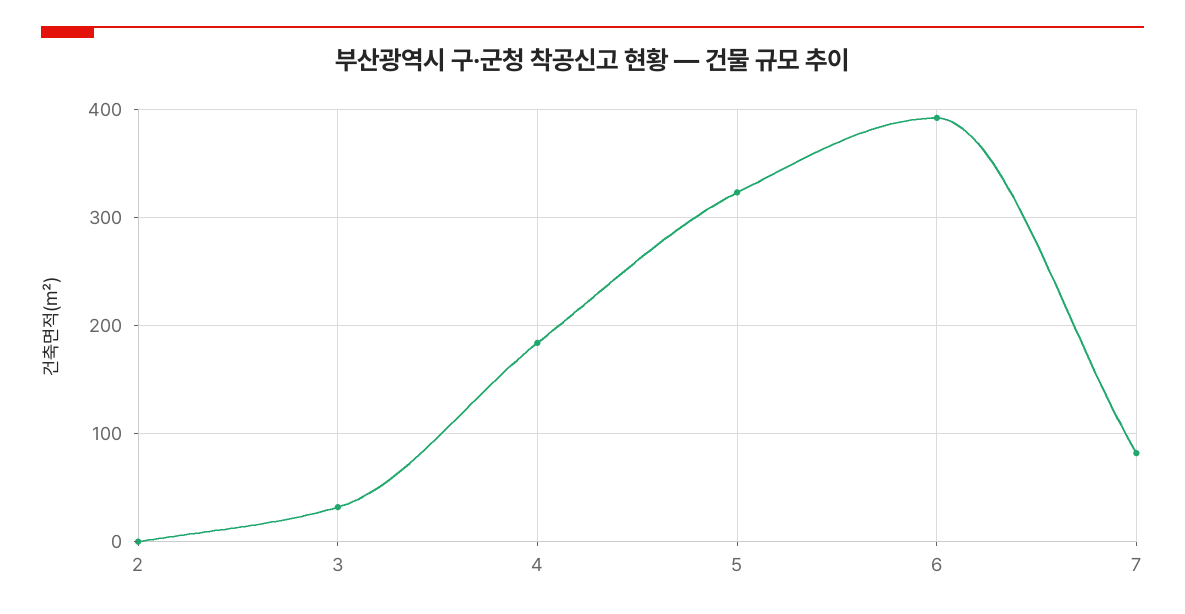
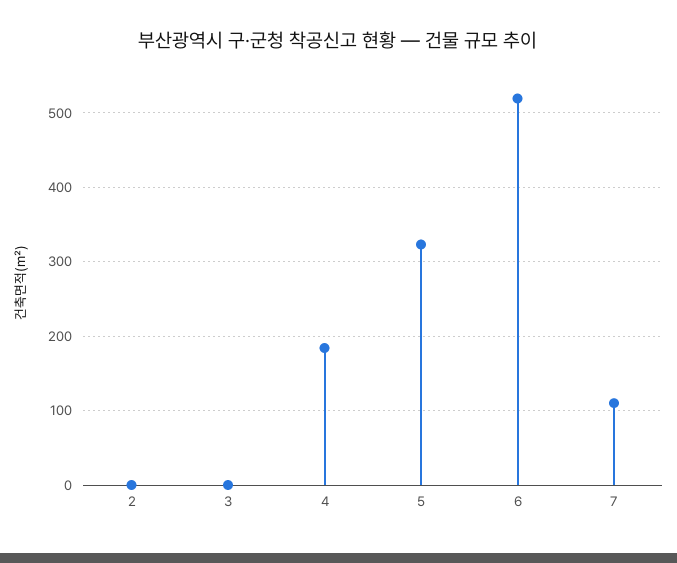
  {
    "2": 0,
-   "3": 30,
+   "3": 0,
    "4": 180,
    "5": 320,
-   "6": 390,
+   "6": 520,
-   "7": 80
+   "7": 110
  }

